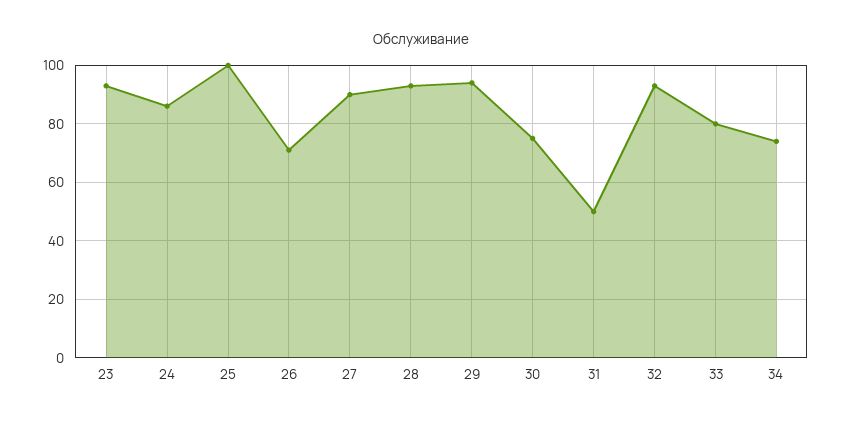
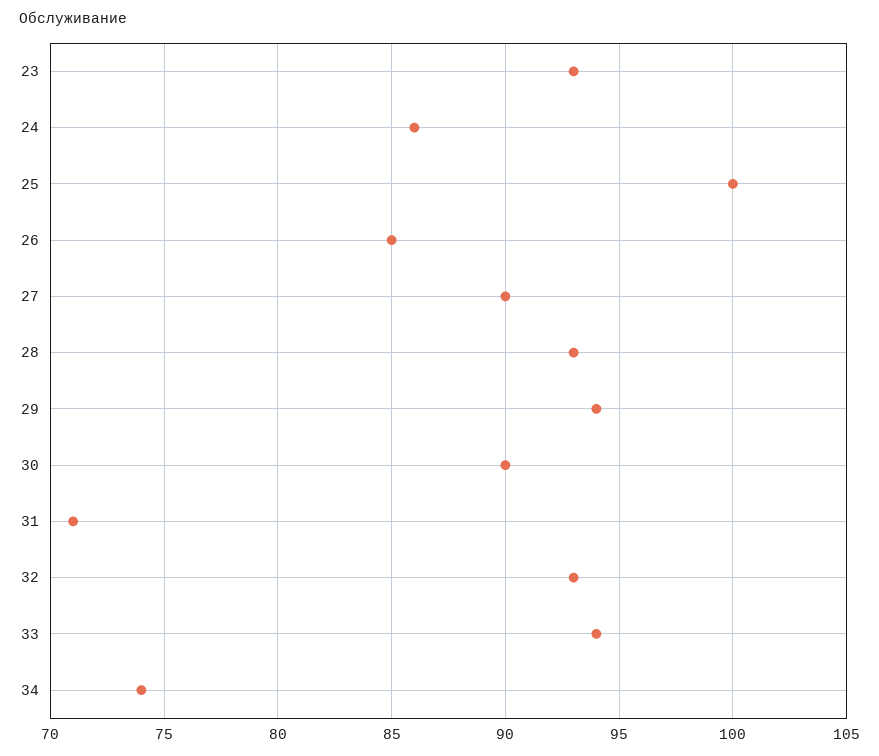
  {
    "23": 93,
    "24": 86,
    "25": 100,
-   "26": 70,
+   "26": 85,
    "27": 90,
    "28": 93,
    "29": 94,
-   "30": 75,
+   "30": 90,
-   "31": 50,
+   "31": 71,
    "32": 93,
-   "33": 80,
+   "33": 94,
    "34": 74
  }

